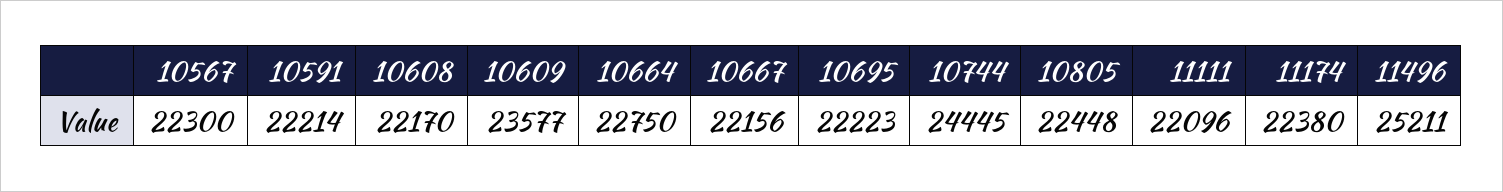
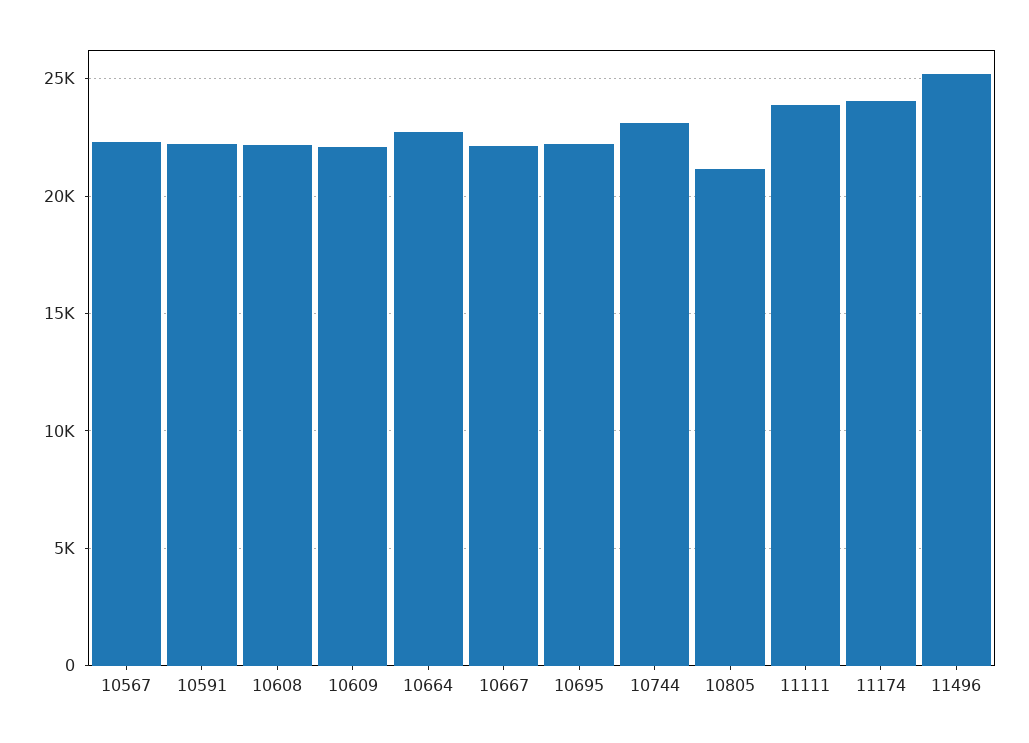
  {
    "10567": 22300,
    "10591": 22214,
    "10608": 22170,
-   "10609": 23577,
+   "10609": 22000,
    "10664": 22750,
    "10667": 22156,
    "10695": 22223,
-   "10744": 24445,
+   "10744": 23000,
-   "10805": 22448,
+   "10805": 21000,
-   "11111": 22096,
+   "11111": 24000,
-   "11174": 22380,
+   "11174": 24000,
    "11496": 25211
  }

